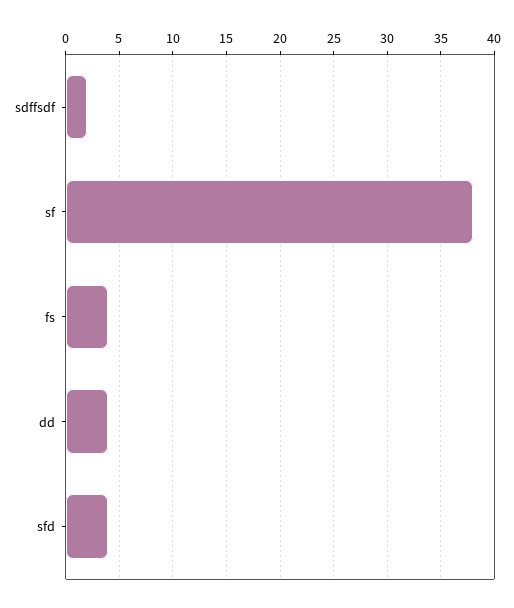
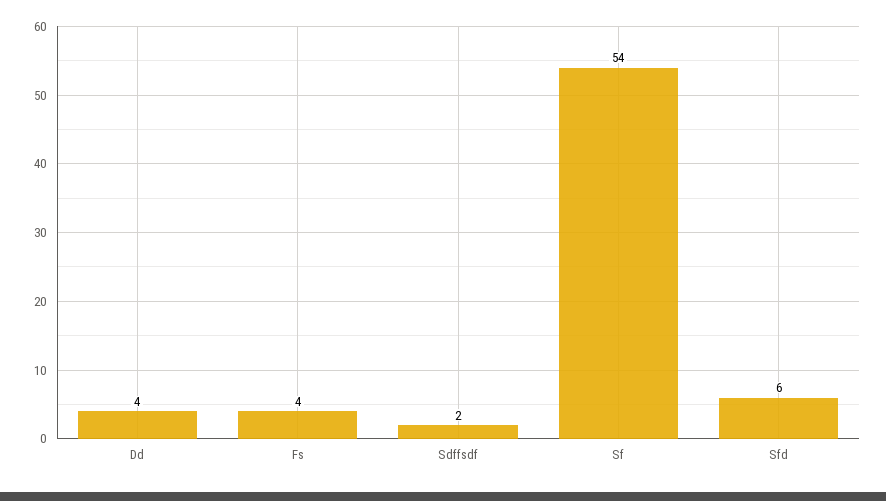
  {
    "sdffsdf": 2,
-   "sf": 38,
+   "sf": 54,
    "fs": 4,
    "dd": 4,
-   "sfd": 4
+   "sfd": 6
  }

